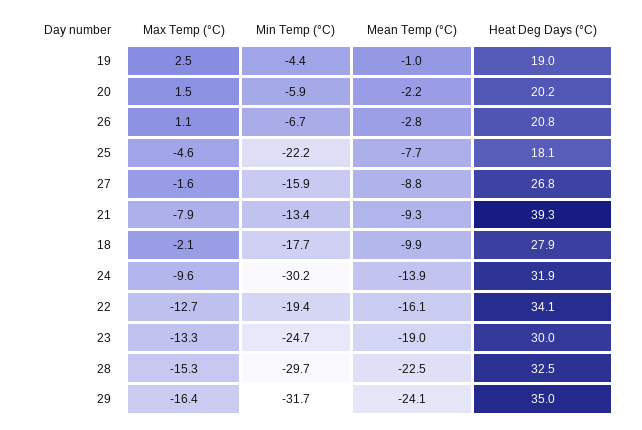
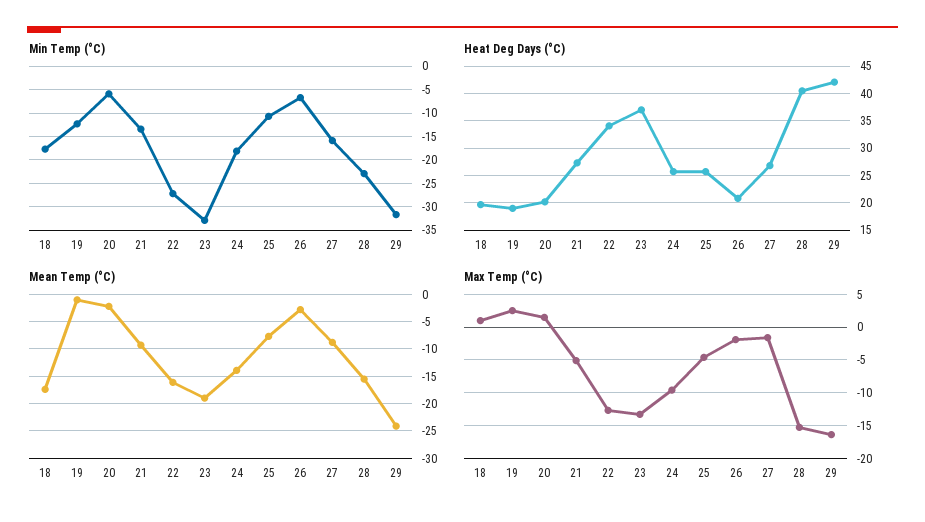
  {
    "Max Temp (°C)": {
      "19": 2.5,
      "20": 1.5,
-     "26": 1.1,
+     "26": -2,
      "25": -4.6,
      "27": -1.6,
-     "21": -7.9,
+     "21": -5,
-     "18": -2.1,
+     "18": 1,
      "24": -9.6,
      "22": -12.7,
      "23": -13.3,
      "28": -15.3,
      "29": -16.4
    },
    "Min Temp (°C)": {
-     "19": -4.4,
+     "19": -12.5,
      "20": -5.9,
      "26": -6.7,
-     "25": -22.2,
+     "25": -10,
      "27": -15.9,
      "21": -13.4,
      "18": -17.7,
-     "24": -30.2,
+     "24": -17.5,
-     "22": -19.4,
+     "22": -27.5,
-     "23": -24.7,
+     "23": -32.5,
-     "28": -29.7,
+     "28": -22.5,
      "29": -31.7
    },
    "Mean Temp (°C)": {
      "19": -1,
      "20": -2.2,
      "26": -2.8,
      "25": -7.7,
      "27": -8.8,
      "21": -9.3,
-     "18": -9.9,
+     "18": -17.5,
      "24": -13.9,
      "22": -16.1,
      "23": -19,
-     "28": -22.5,
+     "28": -15,
      "29": -24.1
    },
    "Heat Deg Days (°C)": {
      "19": 19,
      "20": 20.2,
      "26": 20.8,
-     "25": 18.1,
+     "25": 25,
      "27": 26.8,
-     "21": 39.3,
+     "21": 27.5,
-     "18": 27.9,
+     "18": 20,
-     "24": 31.9,
+     "24": 25,
      "22": 34.1,
-     "23": 30,
+     "23": 37.5,
-     "28": 32.5,
+     "28": 40,
-     "29": 35
+     "29": 42.5
    }
  }

